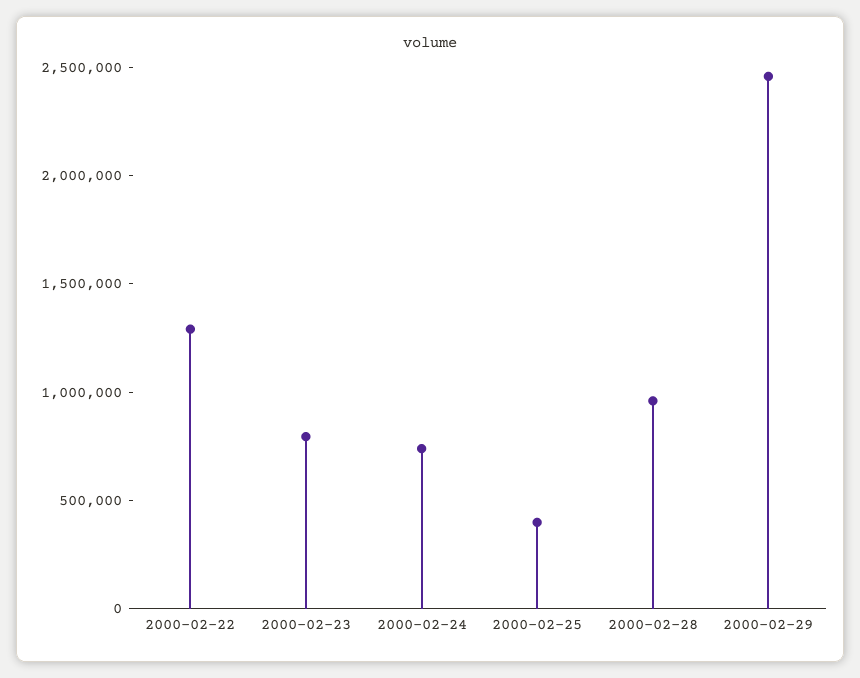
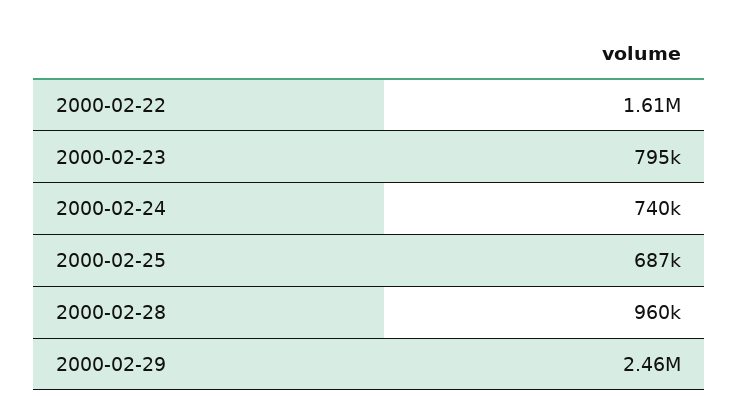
  {
-   "2000-02-22": 1300000,
+   "2000-02-22": 1610000,
    "2000-02-23": 795000,
    "2000-02-24": 740000,
-   "2000-02-25": 400000,
+   "2000-02-25": 687000,
    "2000-02-28": 960000,
    "2000-02-29": 2460000
  }

